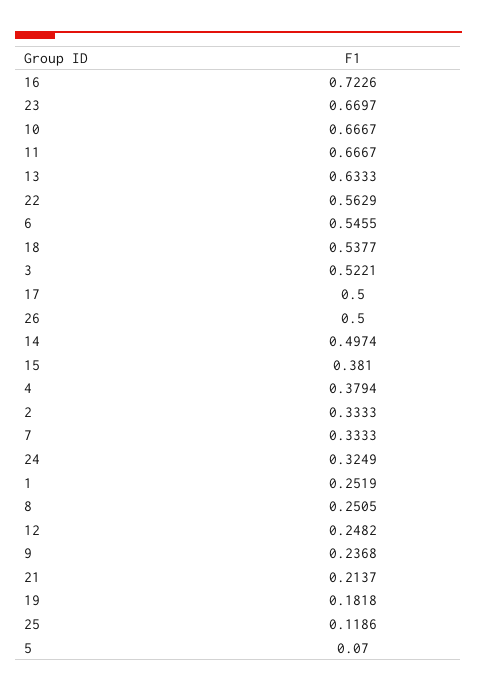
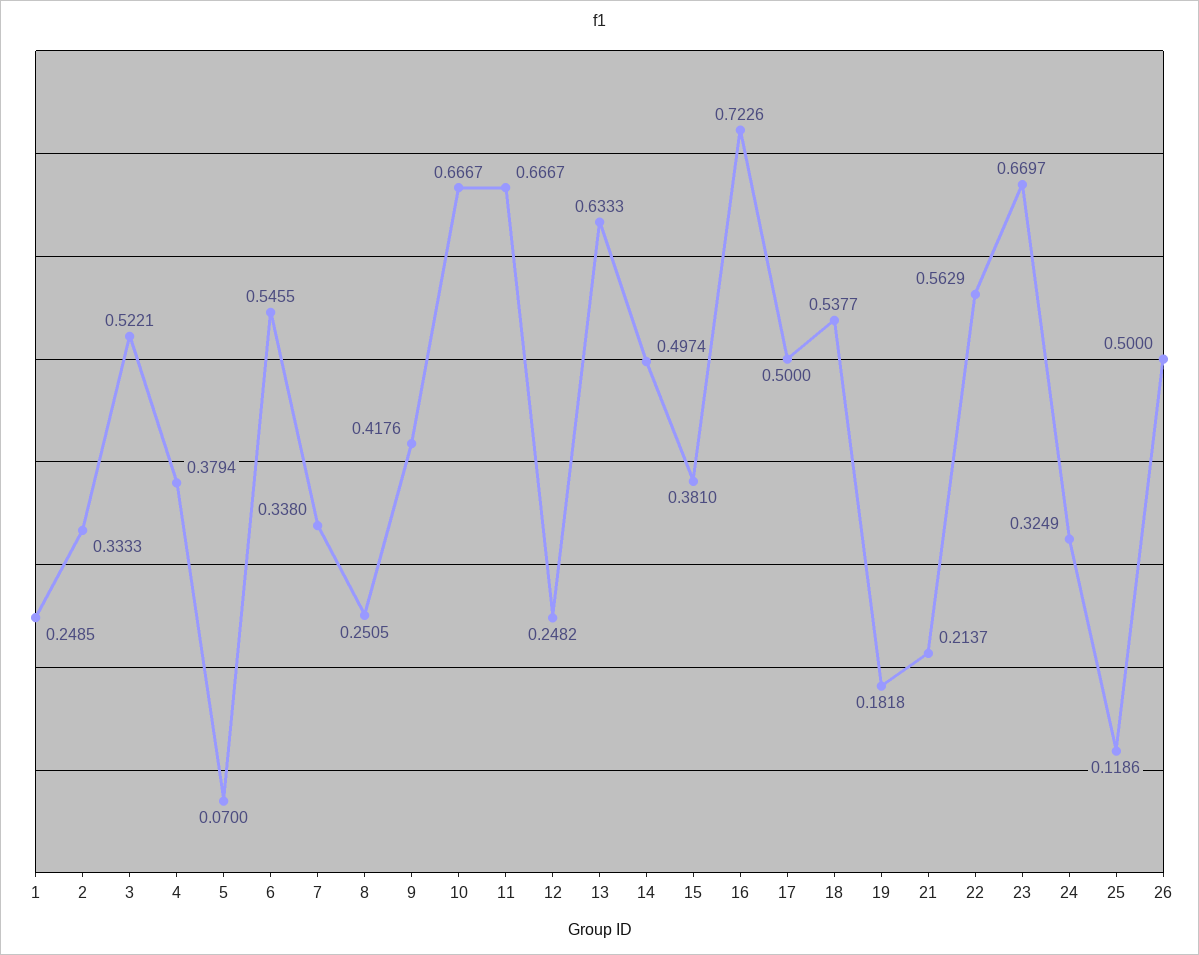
  {
    "16": 0.7226,
    "23": 0.6697,
    "10": 0.6667,
    "11": 0.6667,
    "13": 0.6333,
    "22": 0.5629,
    "6": 0.5455,
    "18": 0.5377,
    "3": 0.5221,
    "17": 0.5,
    "26": 0.5,
    "14": 0.4974,
    "15": 0.381,
    "4": 0.3794,
    "2": 0.3333,
-   "7": 0.3333,
+   "7": 0.338,
    "24": 0.3249,
-   "1": 0.2519,
+   "1": 0.2485,
    "8": 0.2505,
    "12": 0.2482,
-   "9": 0.2368,
+   "9": 0.4176,
    "21": 0.2137,
    "19": 0.1818,
    "25": 0.1186,
    "5": 0.07
  }

